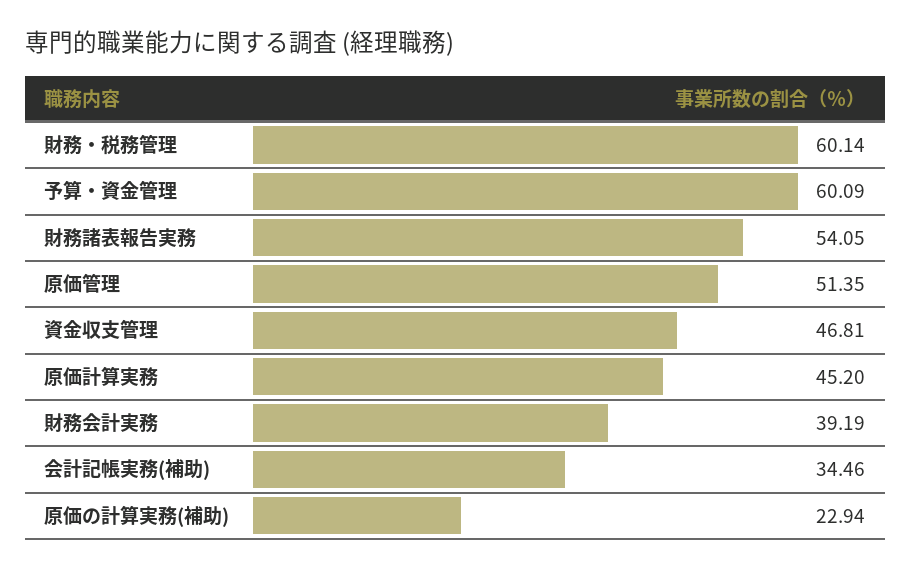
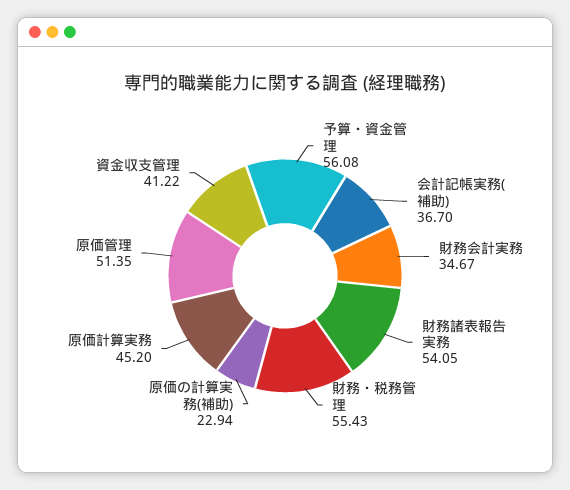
  {
-   "財務・税務管理": 60.14,
+   "財務・税務管理": 55.43,
-   "予算・資金管理": 60.09,
+   "予算・資金管理": 56.08,
    "財務諸表報告実務": 54.05,
    "原価管理": 51.35,
-   "資金収支管理": 46.81,
+   "資金収支管理": 41.22,
    "原価計算実務": 45.2,
-   "財務会計実務": 39.19,
+   "財務会計実務": 34.67,
-   "会計記帳実務(補助)": 34.46,
+   "会計記帳実務(補助)": 36.7,
    "原価の計算実務(補助)": 22.94
  }

